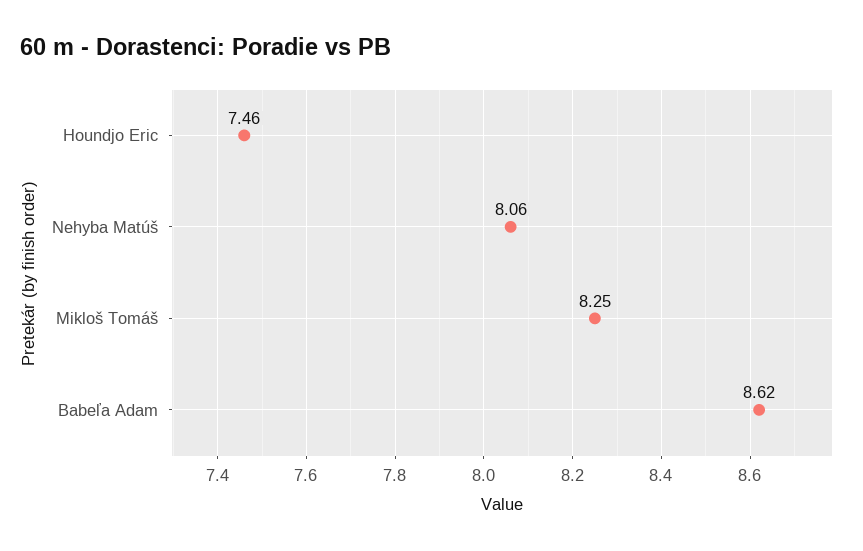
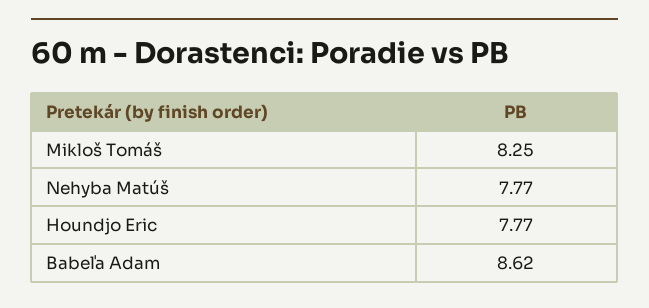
  {
-   "Houndjo Eric": 7.46,
+   "Houndjo Eric": 7.77,
-   "Nehyba Matúš": 8.06,
+   "Nehyba Matúš": 7.77,
    "Mikloš Tomáš": 8.25,
    "Babeľa Adam": 8.62
  }

